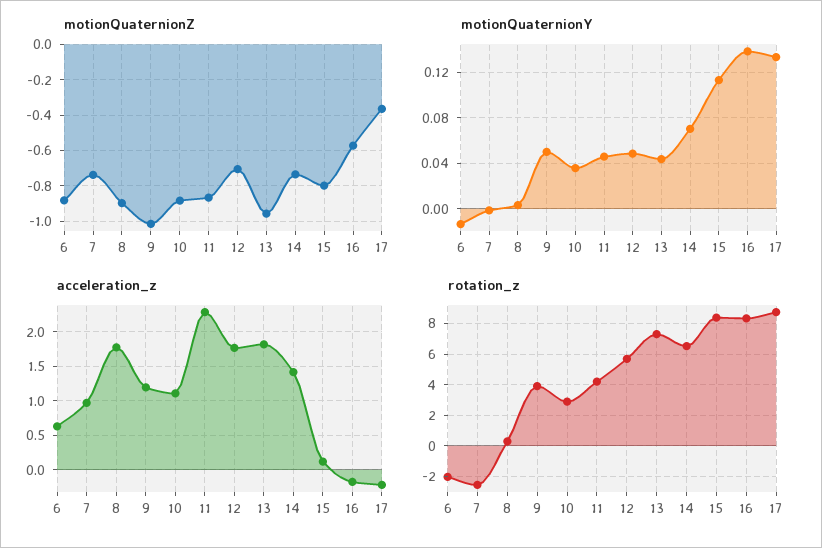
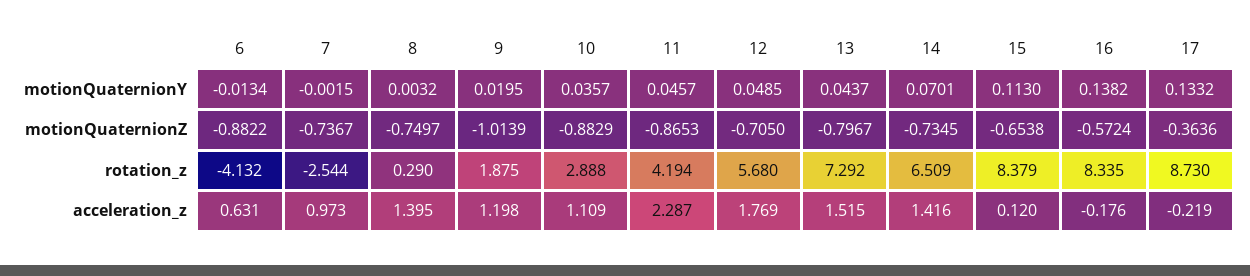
  {
    "motionQuaternionZ": {
      "6": -0.8822,
      "7": -0.7367,
-     "8": -0.9,
+     "8": -0.7497,
      "9": -1.0139,
      "10": -0.8829,
      "11": -0.8653,
      "12": -0.705,
-     "13": -0.95,
+     "13": -0.7967,
      "14": -0.7345,
-     "15": -0.8,
+     "15": -0.6538,
      "16": -0.5724,
      "17": -0.3636
    },
    "motionQuaternionY": {
      "6": -0.0134,
      "7": -0.0015,
      "8": 0.0032,
-     "9": 0.05,
+     "9": 0.0195,
      "10": 0.0357,
      "11": 0.0457,
      "12": 0.0485,
      "13": 0.0437,
      "14": 0.0701,
      "15": 0.113,
      "16": 0.1382,
      "17": 0.1332
    },
    "acceleration_z": {
      "6": 0.631,
      "7": 0.973,
-     "8": 1.8,
+     "8": 1.395,
      "9": 1.198,
      "10": 1.109,
      "11": 2.287,
      "12": 1.769,
-     "13": 1.8,
+     "13": 1.515,
      "14": 1.416,
      "15": 0.12,
      "16": -0.176,
      "17": -0.219
    },
    "rotation_z": {
-     "6": -2,
+     "6": -4.132,
      "7": -2.544,
      "8": 0.29,
-     "9": 4,
+     "9": 1.875,
      "10": 2.888,
      "11": 4.194,
      "12": 5.68,
      "13": 7.292,
      "14": 6.509,
      "15": 8.379,
      "16": 8.335,
      "17": 8.73
    }
  }

